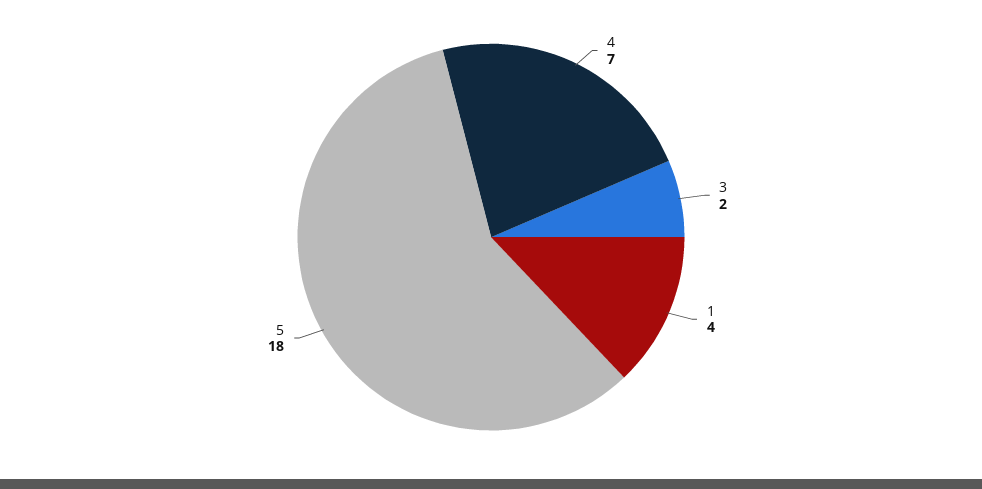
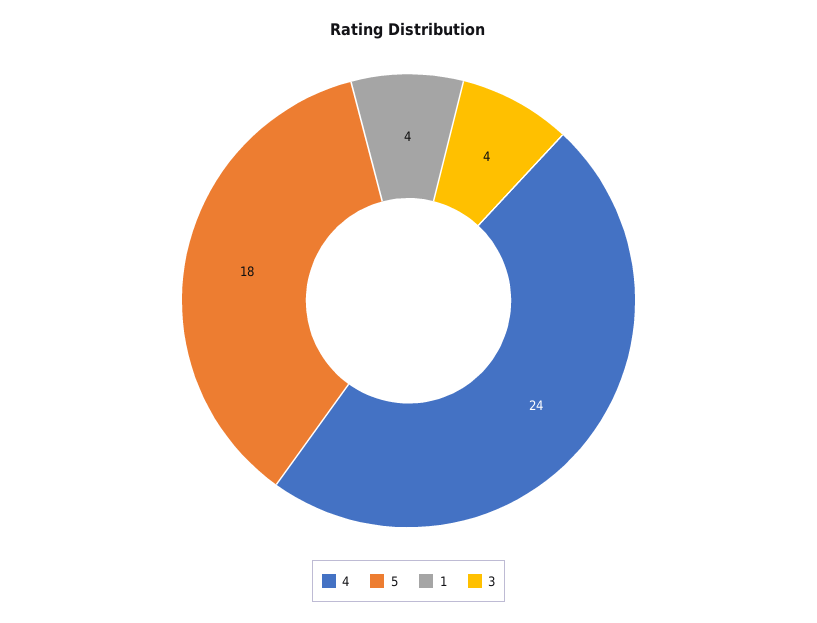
  {
-   "4": 7,
+   "4": 24,
-   "3": 2,
+   "3": 4,
    "1": 4,
    "5": 18
  }

